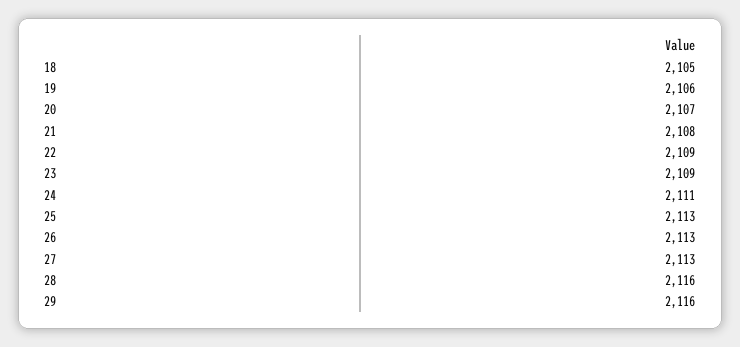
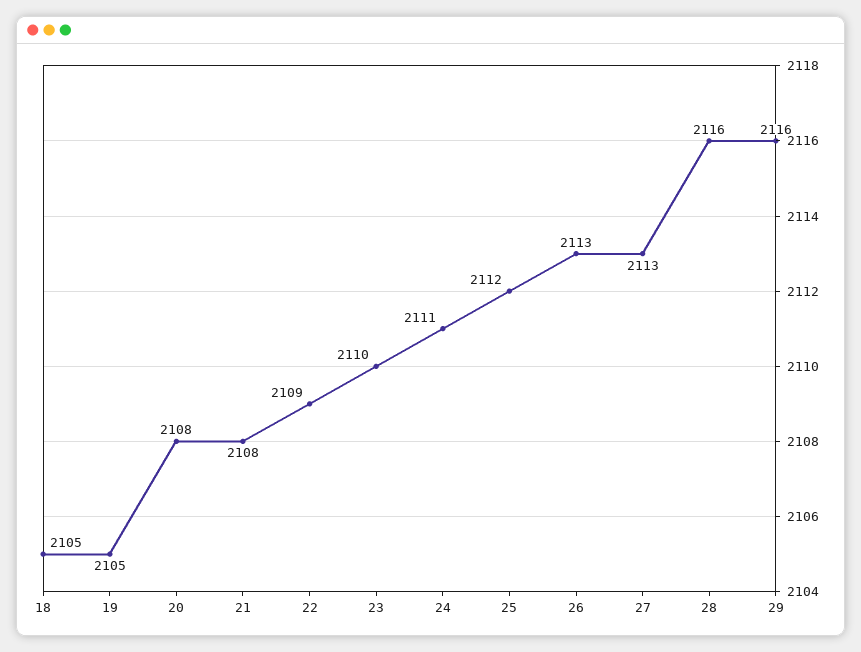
  {
    "18": 2105,
-   "19": 2106,
+   "19": 2105,
-   "20": 2107,
+   "20": 2108,
    "21": 2108,
    "22": 2109,
-   "23": 2109,
+   "23": 2110,
    "24": 2111,
-   "25": 2113,
+   "25": 2112,
    "26": 2113,
    "27": 2113,
    "28": 2116,
    "29": 2116
  }

